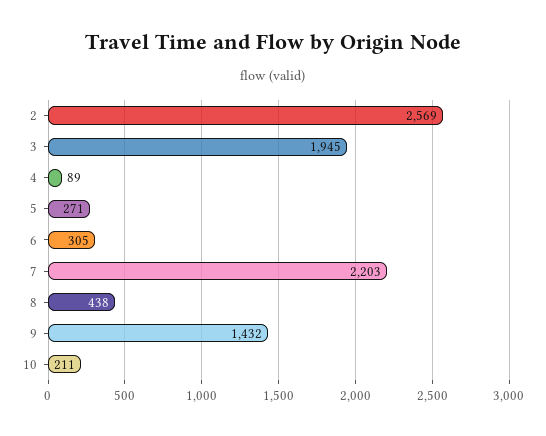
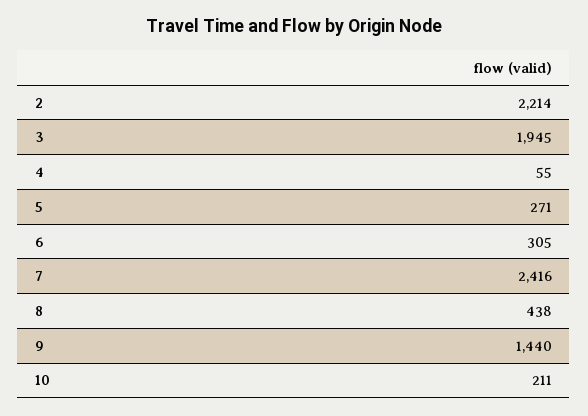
  {
-   "2": 2569,
+   "2": 2214,
    "3": 1945,
-   "4": 89,
+   "4": 55,
    "5": 271,
    "6": 305,
-   "7": 2203,
+   "7": 2416,
    "8": 438,
-   "9": 1432,
+   "9": 1440,
    "10": 211
  }

